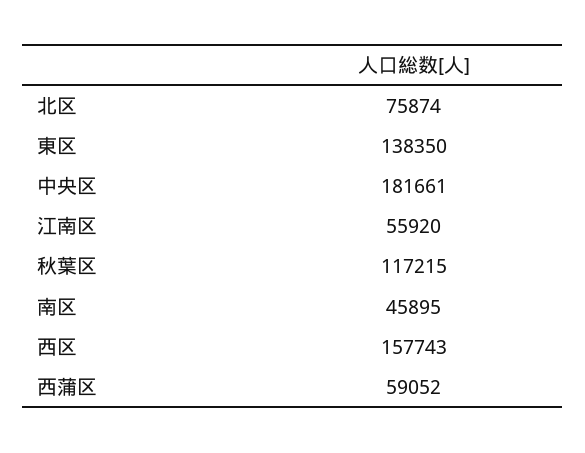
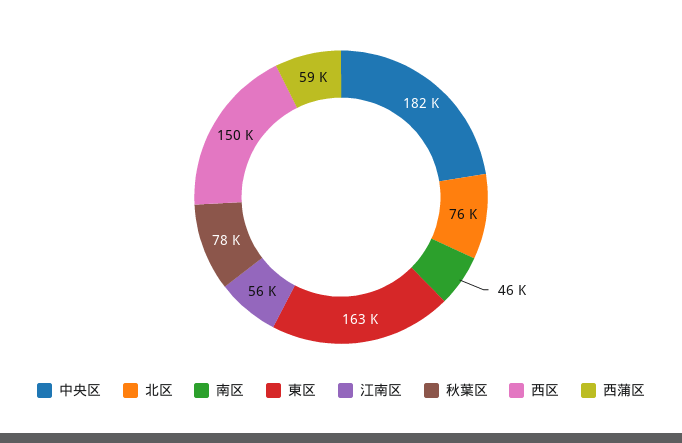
  {
    "北区": 75874,
-   "東区": 138350,
+   "東区": 163000,
    "中央区": 181661,
    "江南区": 55920,
-   "秋葉区": 117215,
+   "秋葉区": 78000,
    "南区": 45895,
-   "西区": 157743,
+   "西区": 150000,
    "西蒲区": 59052
  }

